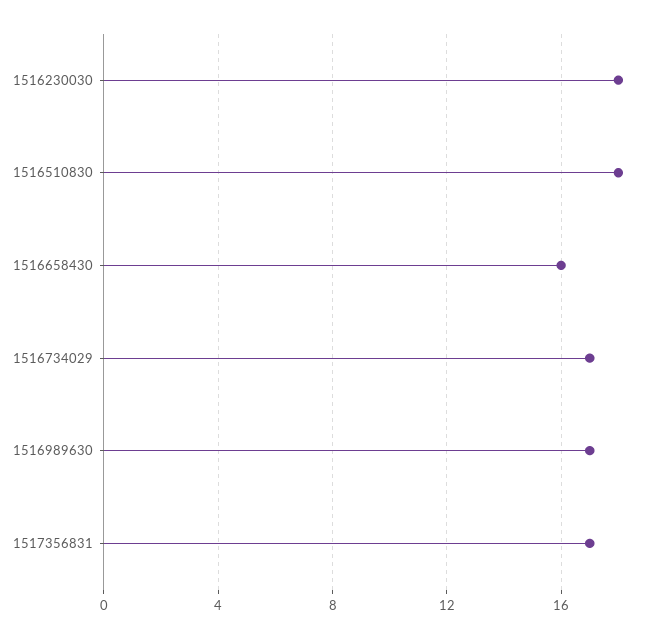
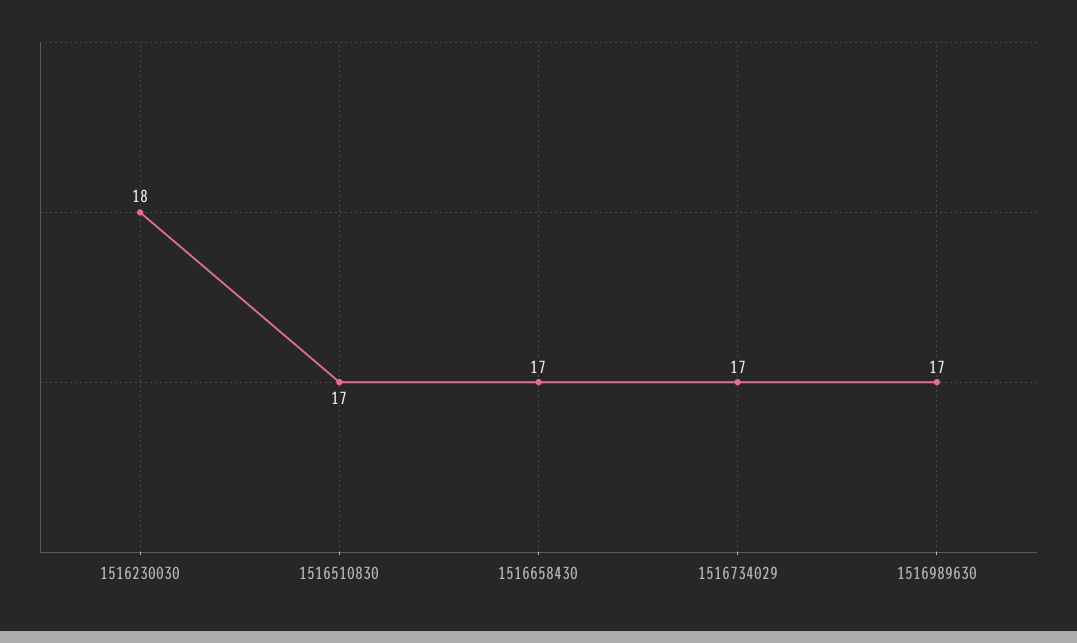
  {
    "1516230030": 18,
-   "1516510830": 18,
+   "1516510830": 17,
-   "1516658430": 16,
+   "1516658430": 17,
    "1516734029": 17,
-   "1516989630": 17,
+   "1516989630": 17
-   "1517356831": 17
  }

